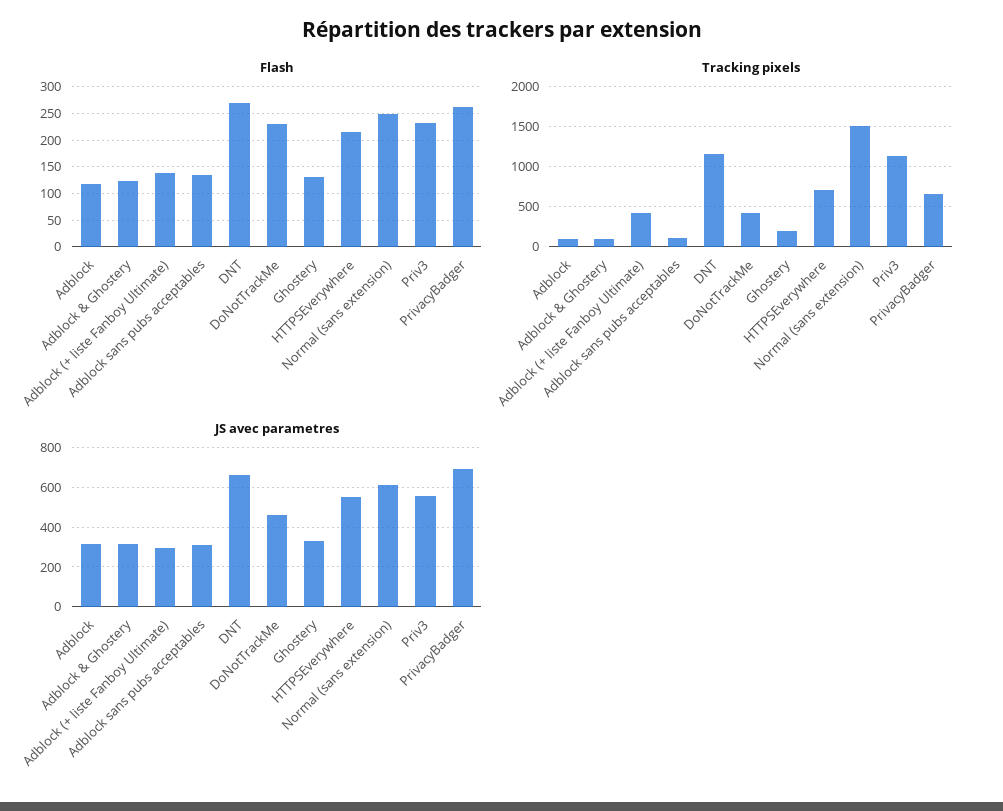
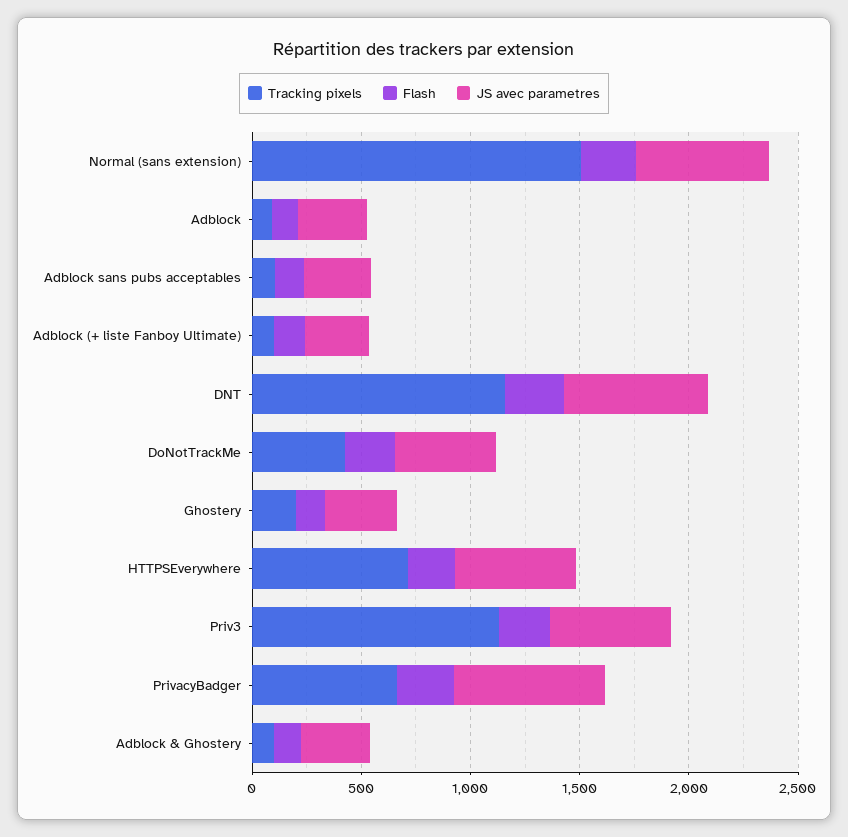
  {
    "Flash": {
      "Adblock": 125,
      "Adblock & Ghostery": 125,
      "Adblock (+ liste Fanboy Ultimate)": 150,
      "Adblock sans pubs acceptables": 125,
      "DNT": 275,
      "DoNotTrackMe": 225,
      "Ghostery": 125,
      "HTTPSEverywhere": 225,
      "Normal (sans extension)": 250,
      "Priv3": 225,
      "PrivacyBadger": 250
    },
    "Tracking pixels": {
      "Adblock": 100,
      "Adblock & Ghostery": 100,
-     "Adblock (+ liste Fanboy Ultimate)": 400,
+     "Adblock (+ liste Fanboy Ultimate)": 100,
      "Adblock sans pubs acceptables": 100,
      "DNT": 1200,
      "DoNotTrackMe": 400,
      "Ghostery": 200,
      "HTTPSEverywhere": 700,
      "Normal (sans extension)": 1500,
      "Priv3": 1100,
      "PrivacyBadger": 700
    },
    "JS avec parametres": {
      "Adblock": 300,
      "Adblock & Ghostery": 300,
      "Adblock (+ liste Fanboy Ultimate)": 300,
      "Adblock sans pubs acceptables": 300,
      "DNT": 650,
      "DoNotTrackMe": 450,
      "Ghostery": 350,
      "HTTPSEverywhere": 550,
      "Normal (sans extension)": 600,
      "Priv3": 550,
      "PrivacyBadger": 700
    }
  }

